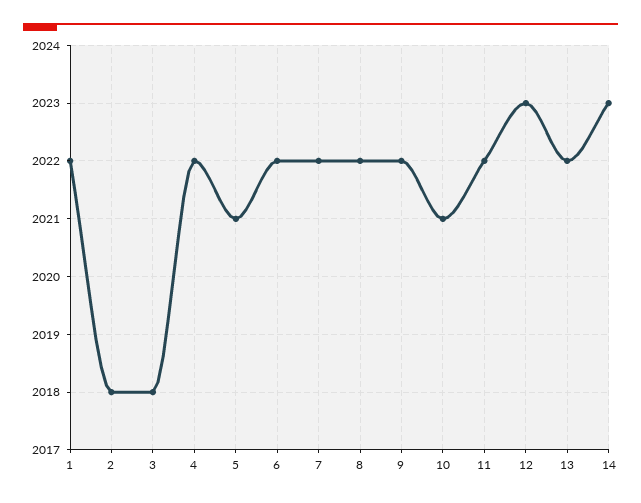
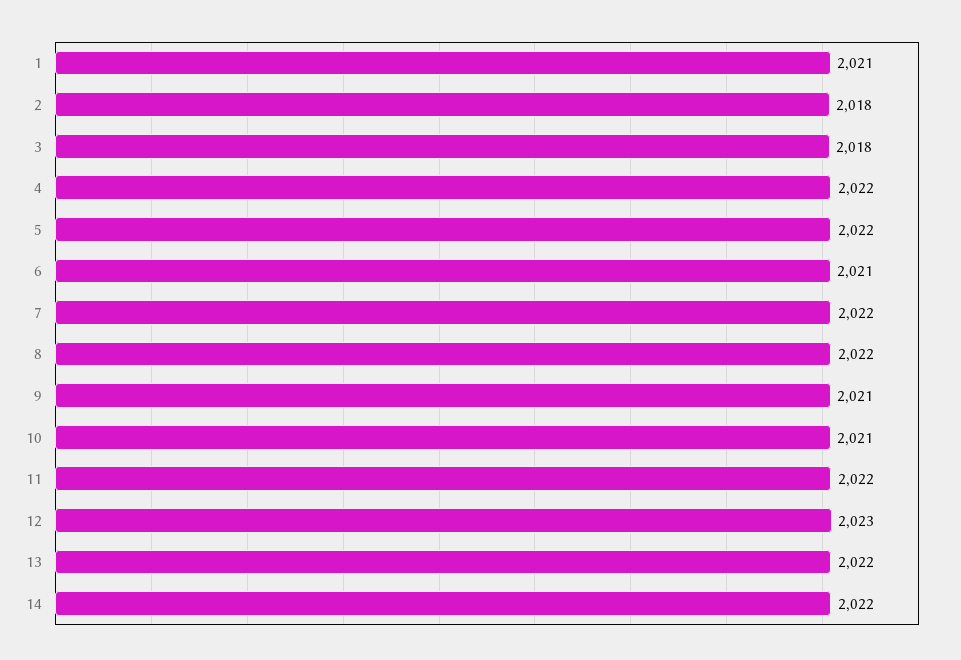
  {
-   "1": 2022,
+   "1": 2021,
    "2": 2018,
    "3": 2018,
    "4": 2022,
-   "5": 2021,
+   "5": 2022,
-   "6": 2022,
+   "6": 2021,
    "7": 2022,
    "8": 2022,
-   "9": 2022,
+   "9": 2021,
    "10": 2021,
    "11": 2022,
    "12": 2023,
    "13": 2022,
-   "14": 2023
+   "14": 2022
  }

